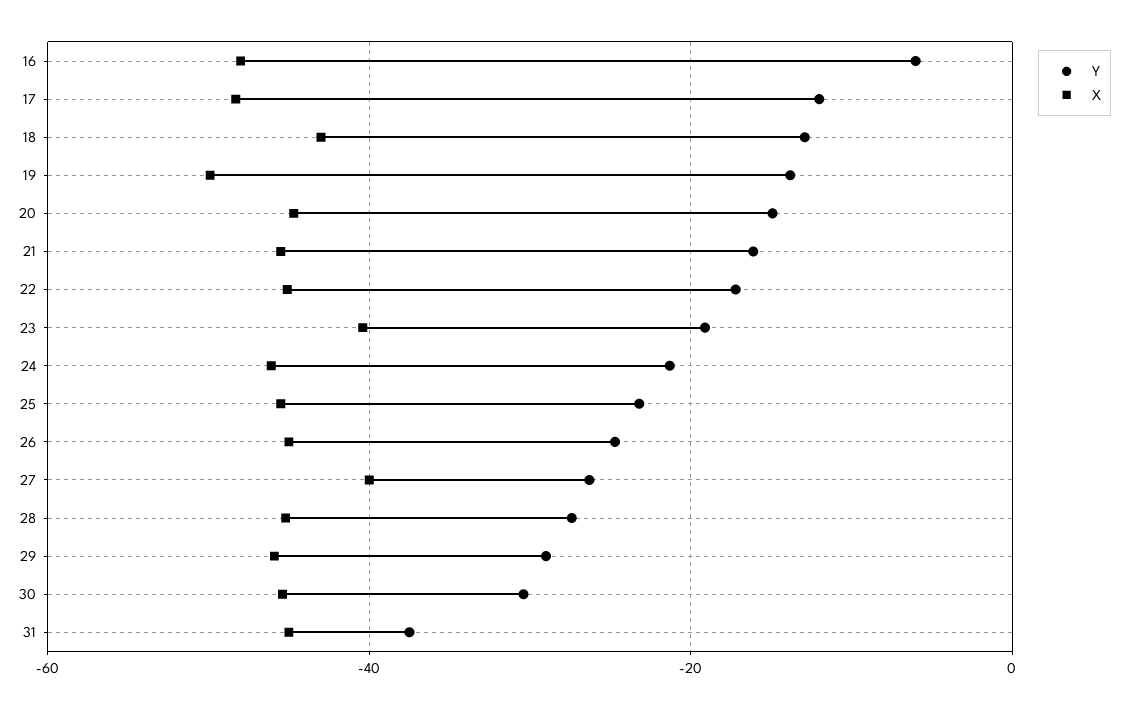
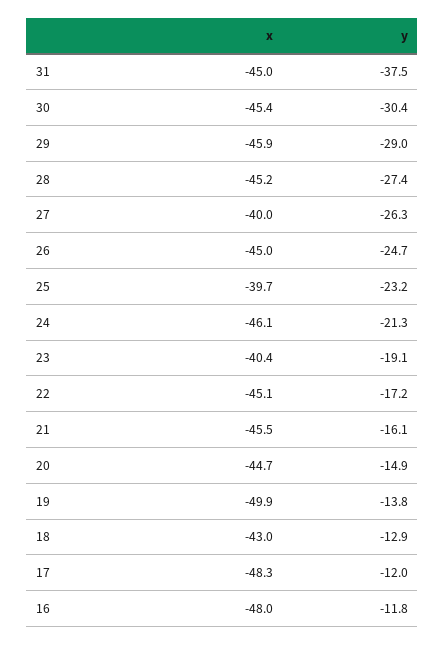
  {
    "Y": {
-     "16": -6,
+     "16": -11.8,
      "17": -12,
      "18": -12.9,
      "19": -13.8,
      "20": -14.9,
      "21": -16.1,
      "22": -17.2,
      "23": -19.1,
      "24": -21.3,
      "25": -23.2,
      "26": -24.7,
      "27": -26.3,
      "28": -27.4,
      "29": -29,
      "30": -30.4,
      "31": -37.5
    },
    "X": {
      "16": -48,
      "17": -48.3,
      "18": -43,
      "19": -49.9,
      "20": -44.7,
      "21": -45.5,
      "22": -45.1,
      "23": -40.4,
      "24": -46.1,
-     "25": -46,
+     "25": -39.7,
      "26": -45,
      "27": -40,
      "28": -45.2,
      "29": -45.9,
      "30": -45.4,
      "31": -45
    }
  }

